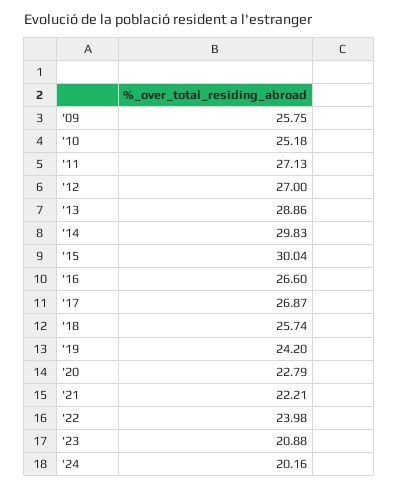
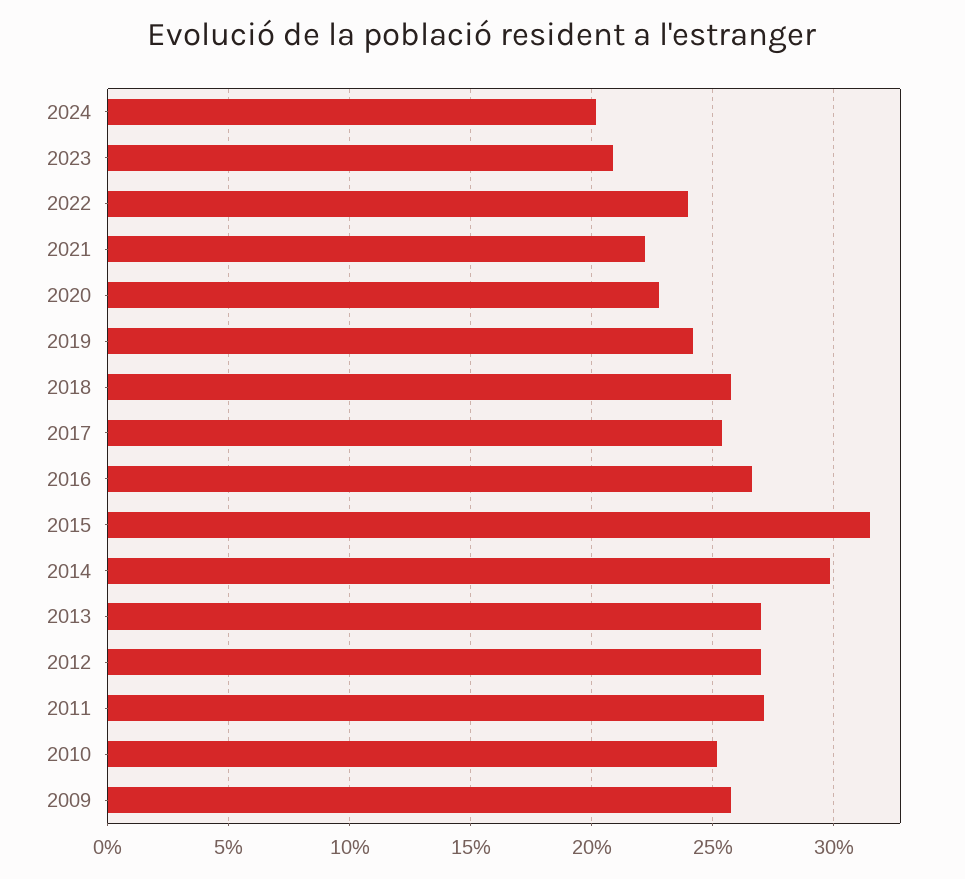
  {
    "'09": 25.75,
    "'10": 25.18,
    "'11": 27.13,
    "'12": 27,
-   "'13": 28.86,
+   "'13": 27,
    "'14": 29.83,
-   "'15": 30.04,
+   "'15": 31.5,
    "'16": 26.6,
-   "'17": 26.87,
+   "'17": 25.5,
    "'18": 25.74,
    "'19": 24.2,
    "'20": 22.79,
    "'21": 22.21,
    "'22": 23.98,
    "'23": 20.88,
    "'24": 20.16
  }

